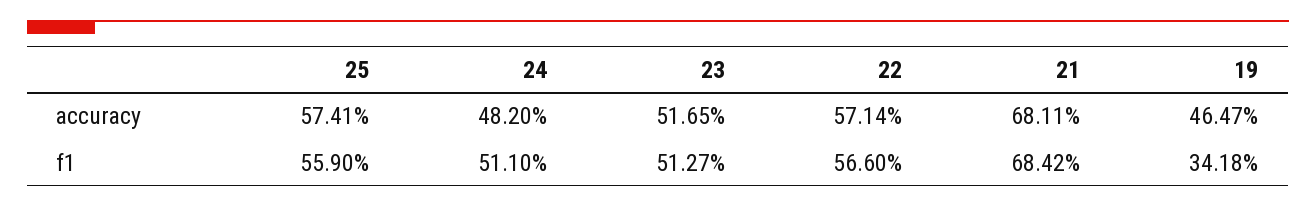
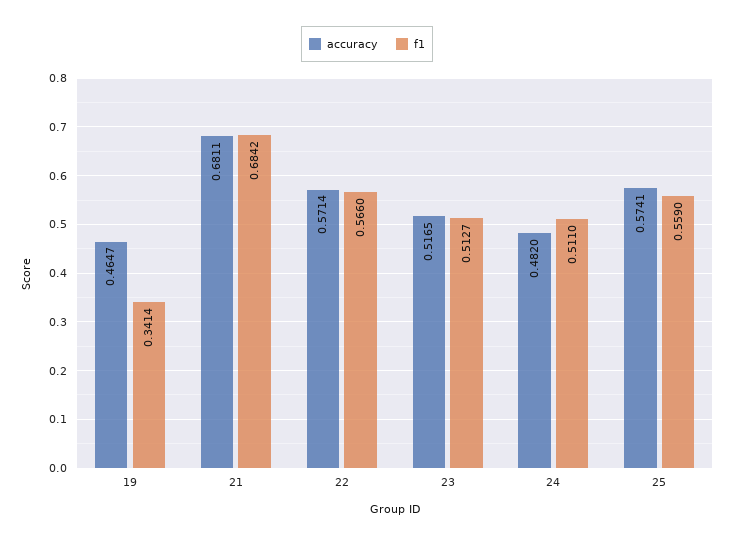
  {
    "accuracy": {
      "25": 0.5741,
      "24": 0.482,
      "23": 0.5165,
      "22": 0.5714,
      "21": 0.6811,
      "19": 0.4647
    },
    "f1": {
      "25": 0.559,
      "24": 0.511,
      "23": 0.5127,
      "22": 0.566,
      "21": 0.6842,
-     "19": 0.3418
+     "19": 0.3414
    }
  }

